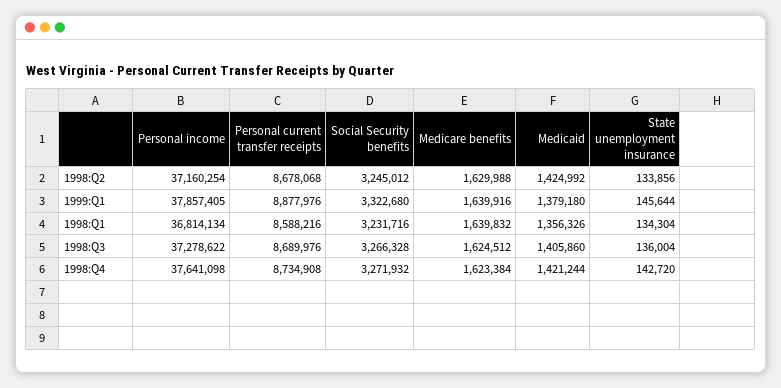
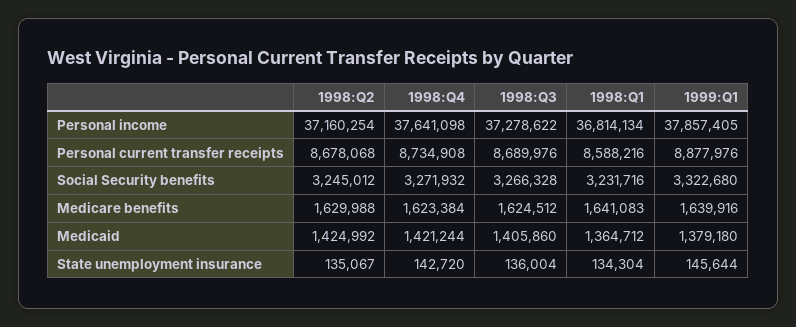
  {
    "Personal income": {
      "1998:Q2": 37160254,
      "1999:Q1": 37857405,
      "1998:Q1": 36814134,
      "1998:Q3": 37278622,
      "1998:Q4": 37641098
    },
    "Personal current transfer receipts": {
      "1998:Q2": 8678068,
      "1999:Q1": 8877976,
      "1998:Q1": 8588216,
      "1998:Q3": 8689976,
      "1998:Q4": 8734908
    },
    "Social Security benefits": {
      "1998:Q2": 3245012,
      "1999:Q1": 3322680,
      "1998:Q1": 3231716,
      "1998:Q3": 3266328,
      "1998:Q4": 3271932
    },
    "Medicare benefits": {
      "1998:Q2": 1629988,
      "1999:Q1": 1639916,
-     "1998:Q1": 1639832,
+     "1998:Q1": 1641083,
      "1998:Q3": 1624512,
      "1998:Q4": 1623384
    },
    "Medicaid": {
      "1998:Q2": 1424992,
      "1999:Q1": 1379180,
-     "1998:Q1": 1356326,
+     "1998:Q1": 1364712,
      "1998:Q3": 1405860,
      "1998:Q4": 1421244
    },
    "State unemployment insurance": {
-     "1998:Q2": 133856,
+     "1998:Q2": 135067,
      "1999:Q1": 145644,
      "1998:Q1": 134304,
      "1998:Q3": 136004,
      "1998:Q4": 142720
    }
  }

